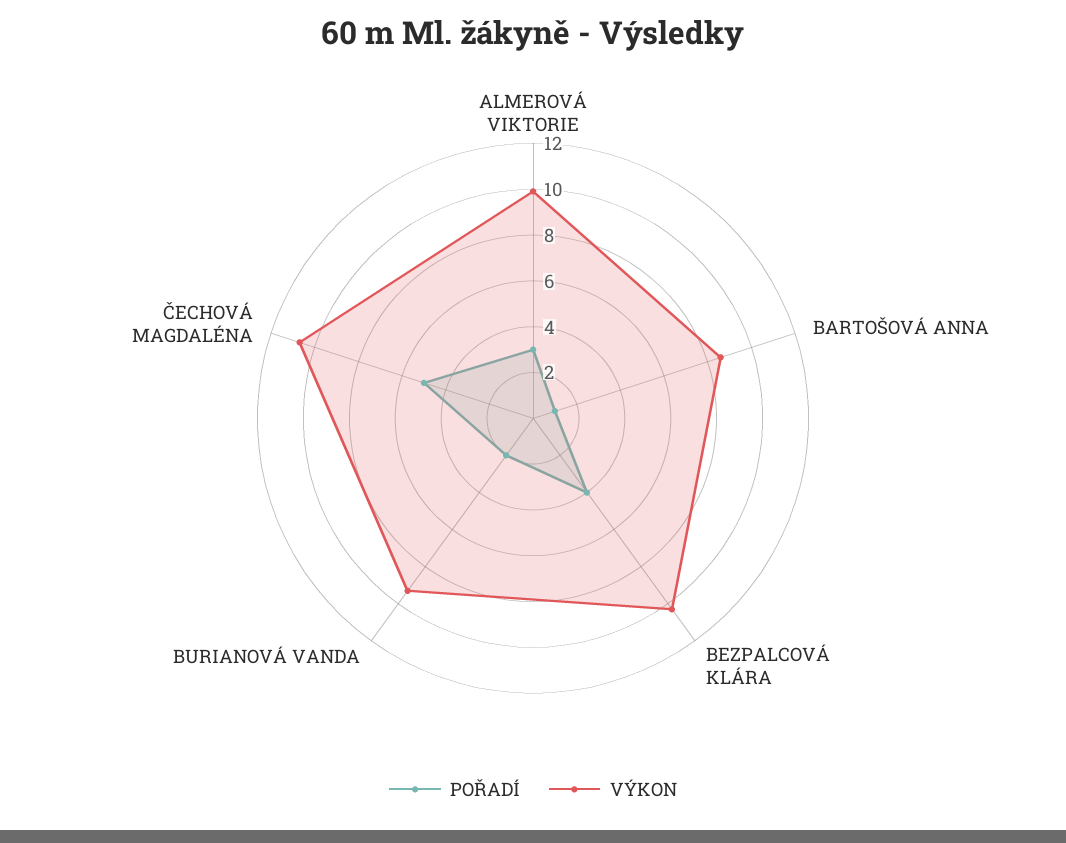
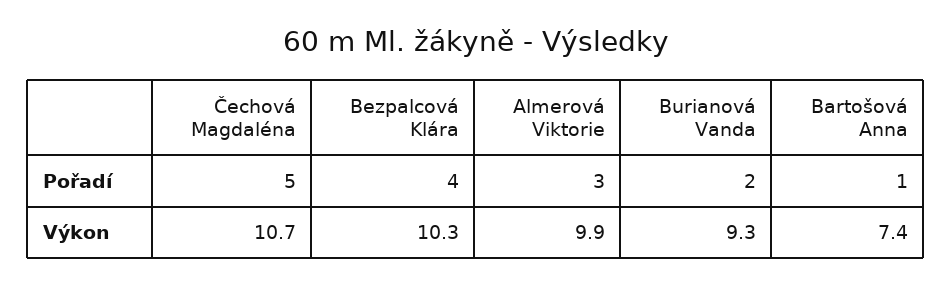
  {
    "POŘADÍ": {
      "ALMEROVÁ VIKTORIE": 3,
      "BARTOŠOVÁ ANNA": 1,
      "BEZPALCOVÁ KLÁRA": 4,
      "BURIANOVÁ VANDA": 2,
      "ČECHOVÁ MAGDALÉNA": 5
    },
    "VÝKON": {
      "ALMEROVÁ VIKTORIE": 9.9,
-     "BARTOŠOVÁ ANNA": 8.5,
+     "BARTOŠOVÁ ANNA": 7.4,
      "BEZPALCOVÁ KLÁRA": 10.3,
      "BURIANOVÁ VANDA": 9.3,
      "ČECHOVÁ MAGDALÉNA": 10.7
    }
  }

